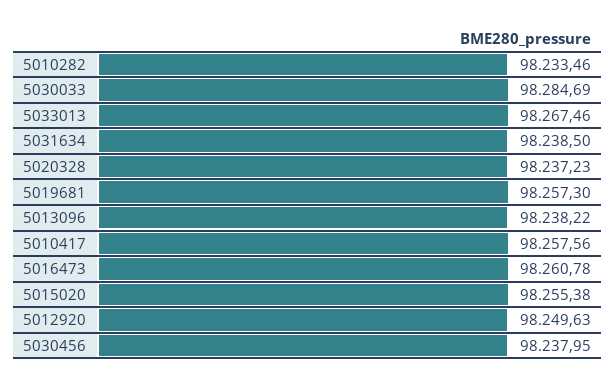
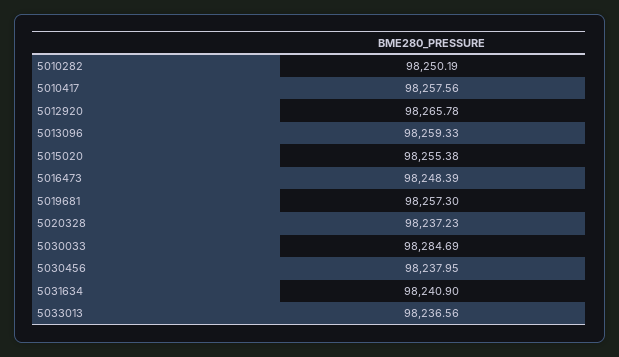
  {
-   "5010282": 98233.46,
+   "5010282": 98250.19,
    "5030033": 98284.69,
-   "5033013": 98267.46,
+   "5033013": 98236.56,
-   "5031634": 98238.5,
+   "5031634": 98240.9,
    "5020328": 98237.23,
    "5019681": 98257.3,
-   "5013096": 98238.22,
+   "5013096": 98259.33,
    "5010417": 98257.56,
-   "5016473": 98260.78,
+   "5016473": 98248.39,
    "5015020": 98255.38,
-   "5012920": 98249.63,
+   "5012920": 98265.78,
    "5030456": 98237.95
  }

